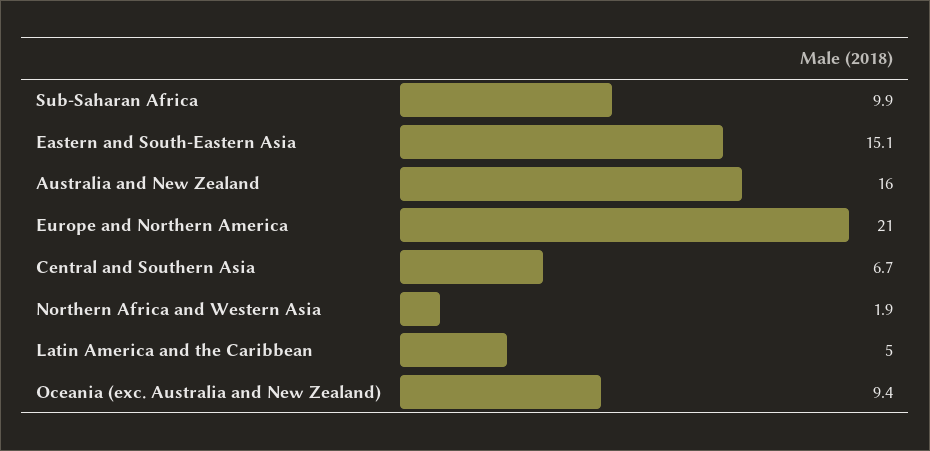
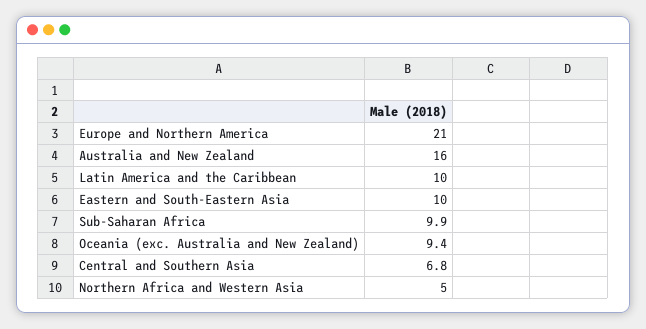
  {
    "Sub-Saharan Africa": 9.9,
-   "Eastern and South-Eastern Asia": 15.1,
+   "Eastern and South-Eastern Asia": 10,
    "Australia and New Zealand": 16,
    "Europe and Northern America": 21,
-   "Central and Southern Asia": 6.7,
+   "Central and Southern Asia": 6.8,
-   "Northern Africa and Western Asia": 1.9,
+   "Northern Africa and Western Asia": 5,
-   "Latin America and the Caribbean": 5,
+   "Latin America and the Caribbean": 10,
    "Oceania (exc. Australia and New Zealand)": 9.4
  }

